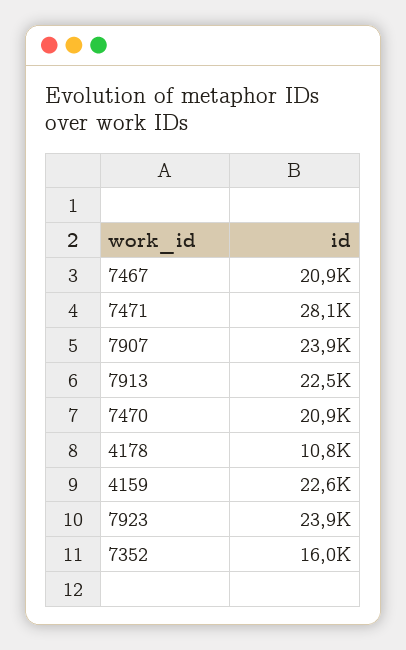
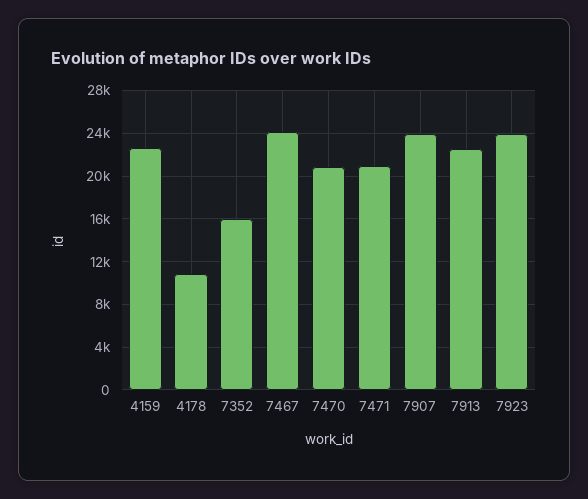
  {
-   "7467": 20900,
+   "7467": 24000,
-   "7471": 28100,
+   "7471": 21000,
    "7907": 23900,
    "7913": 22500,
    "7470": 20900,
    "4178": 10800,
    "4159": 22600,
    "7923": 23900,
    "7352": 16000
  }

